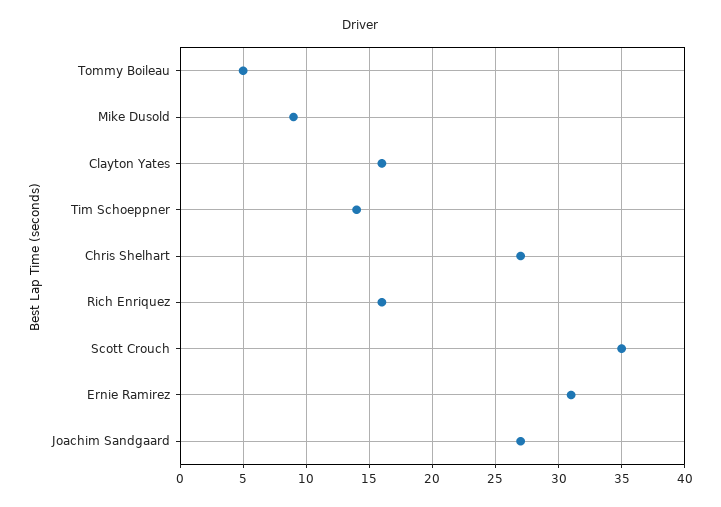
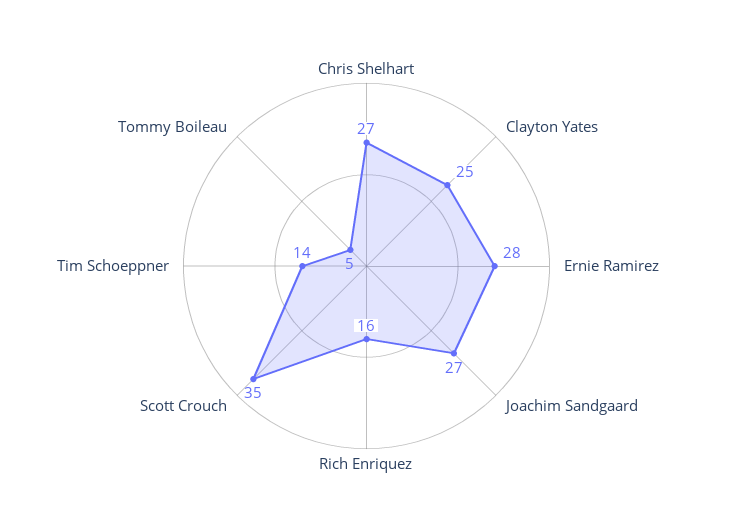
  {
    "Tommy Boileau": 5,
-   "Mike Dusold": 9,
-   "Clayton Yates": 16,
+   "Clayton Yates": 25,
    "Tim Schoeppner": 14,
    "Chris Shelhart": 27,
    "Rich Enriquez": 16,
    "Scott Crouch": 35,
-   "Ernie Ramirez": 31,
+   "Ernie Ramirez": 28,
    "Joachim Sandgaard": 27
  }

